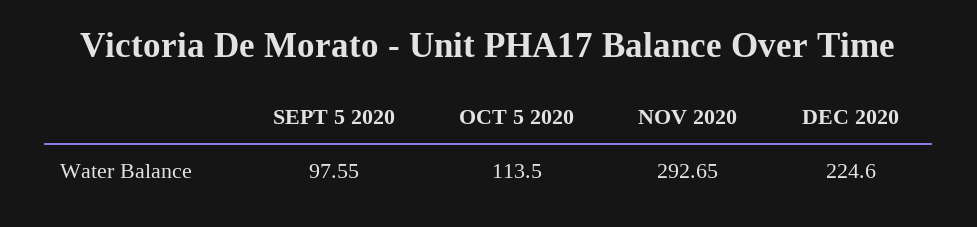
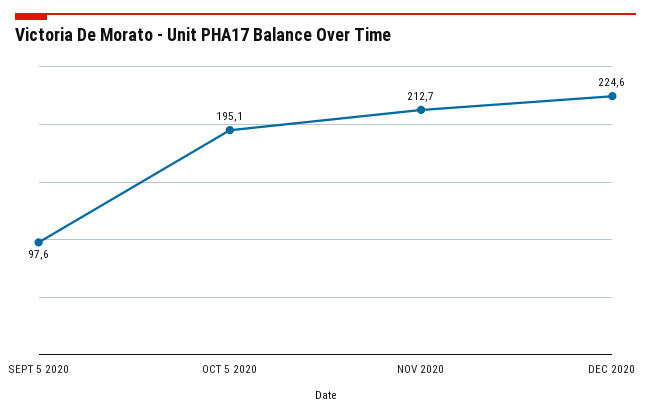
  {
    "SEPT 5 2020": 97.55,
-   "OCT 5 2020": 113.5,
+   "OCT 5 2020": 195.1,
-   "NOV 2020": 292.65,
+   "NOV 2020": 212.7,
    "DEC 2020": 224.6
  }

